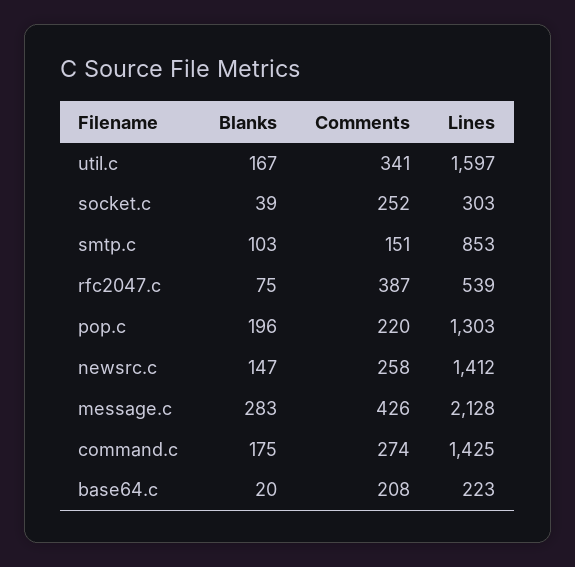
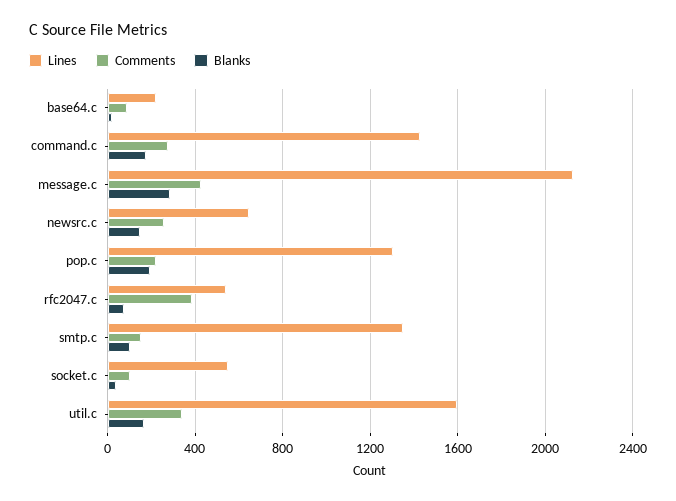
  {
    "Blanks": {
      "util.c": 167,
      "socket.c": 39,
      "smtp.c": 103,
      "rfc2047.c": 75,
      "pop.c": 196,
      "newsrc.c": 147,
      "message.c": 283,
      "command.c": 175,
      "base64.c": 20
    },
    "Comments": {
      "util.c": 341,
-     "socket.c": 252,
+     "socket.c": 100,
      "smtp.c": 151,
      "rfc2047.c": 387,
      "pop.c": 220,
      "newsrc.c": 258,
      "message.c": 426,
      "command.c": 274,
-     "base64.c": 208
+     "base64.c": 100
    },
    "Lines": {
      "util.c": 1597,
-     "socket.c": 303,
+     "socket.c": 550,
-     "smtp.c": 853,
+     "smtp.c": 1350,
      "rfc2047.c": 539,
      "pop.c": 1303,
-     "newsrc.c": 1412,
+     "newsrc.c": 650,
      "message.c": 2128,
      "command.c": 1425,
      "base64.c": 223
    }
  }

